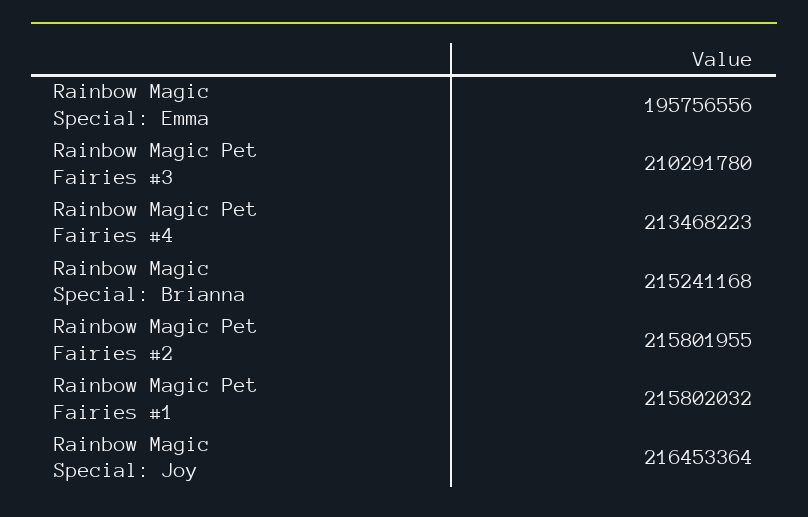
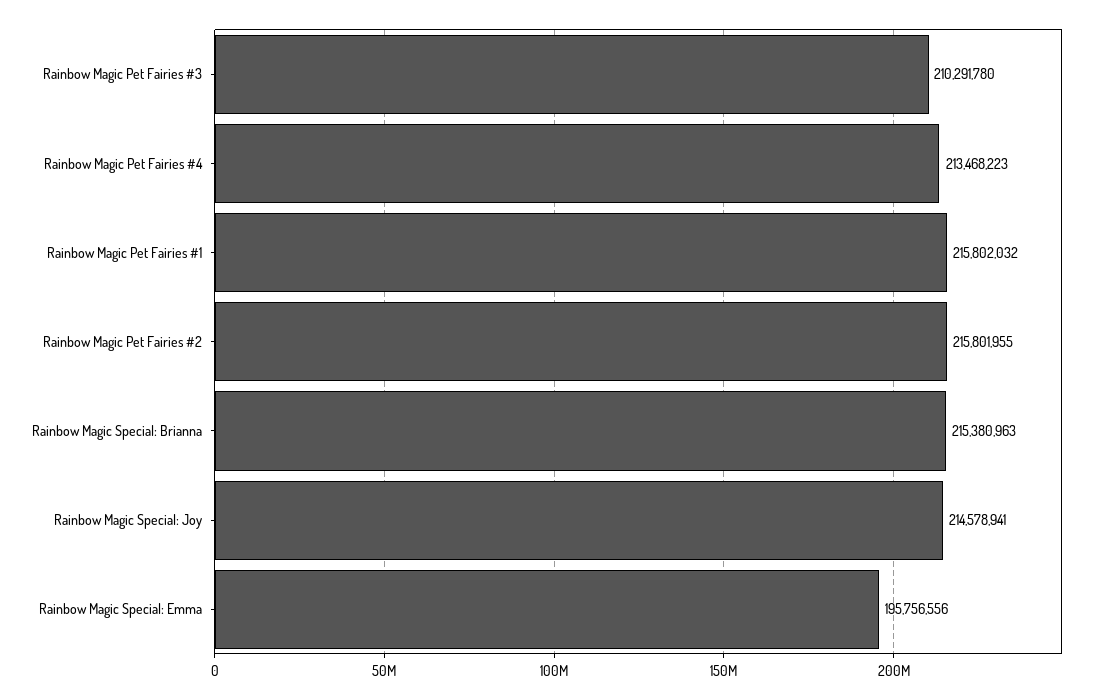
  {
    "Rainbow Magic Special: Emma": 195756556,
    "Rainbow Magic Pet Fairies #3": 210291780,
    "Rainbow Magic Pet Fairies #4": 213468223,
-   "Rainbow Magic Special: Brianna": 215241168,
+   "Rainbow Magic Special: Brianna": 215380963,
    "Rainbow Magic Pet Fairies #2": 215801955,
    "Rainbow Magic Pet Fairies #1": 215802032,
-   "Rainbow Magic Special: Joy": 216453364
+   "Rainbow Magic Special: Joy": 214578941
  }

